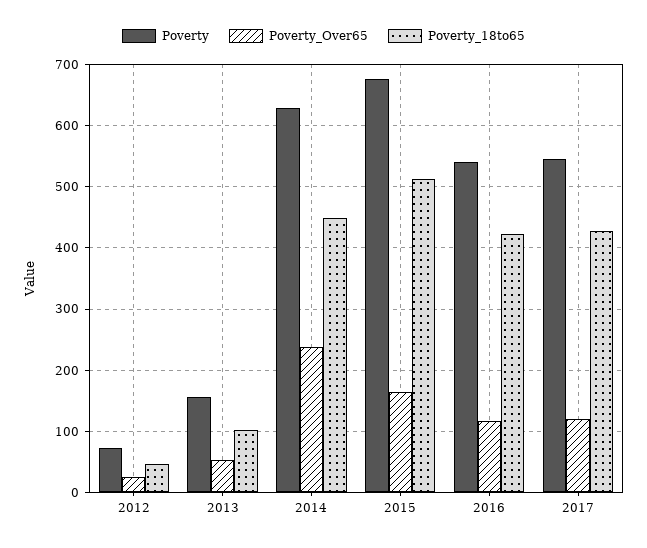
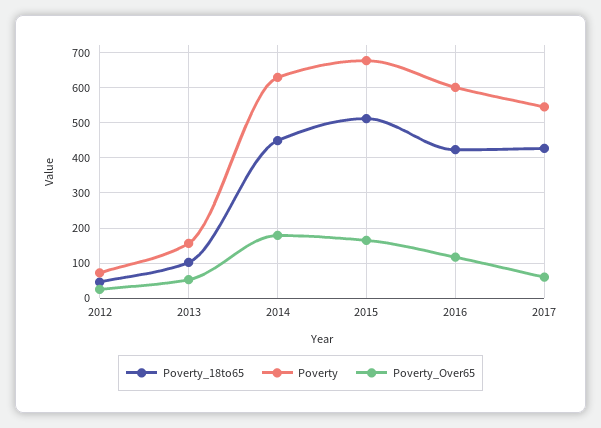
  {
    "Poverty": {
      "2012": 70,
      "2013": 160,
      "2014": 630,
      "2015": 680,
-     "2016": 540,
+     "2016": 600,
      "2017": 550
    },
    "Poverty_Over65": {
      "2012": 30,
      "2013": 50,
-     "2014": 240,
+     "2014": 180,
      "2015": 170,
      "2016": 120,
-     "2017": 120
+     "2017": 60
    },
    "Poverty_18to65": {
      "2012": 50,
      "2013": 100,
      "2014": 450,
      "2015": 510,
      "2016": 420,
      "2017": 430
    }
  }

